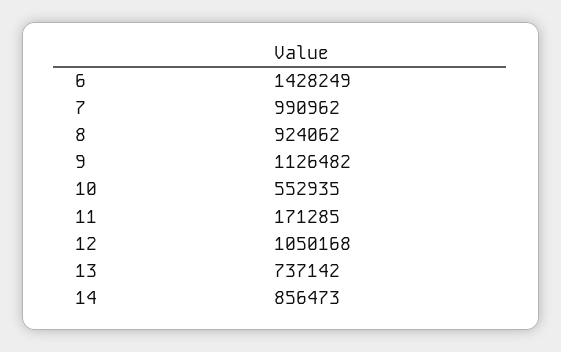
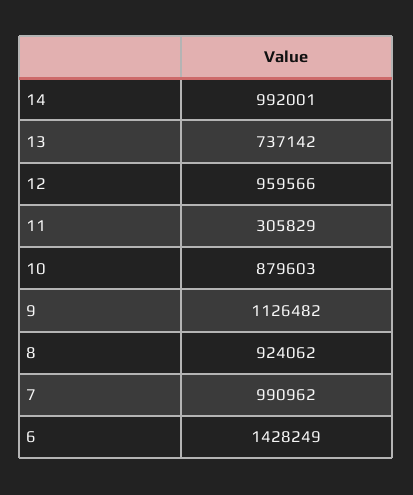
  {
    "6": 1428249,
    "7": 990962,
    "8": 924062,
    "9": 1126482,
-   "10": 552935,
+   "10": 879603,
-   "11": 171285,
+   "11": 305829,
-   "12": 1050168,
+   "12": 959566,
    "13": 737142,
-   "14": 856473
+   "14": 992001
  }

